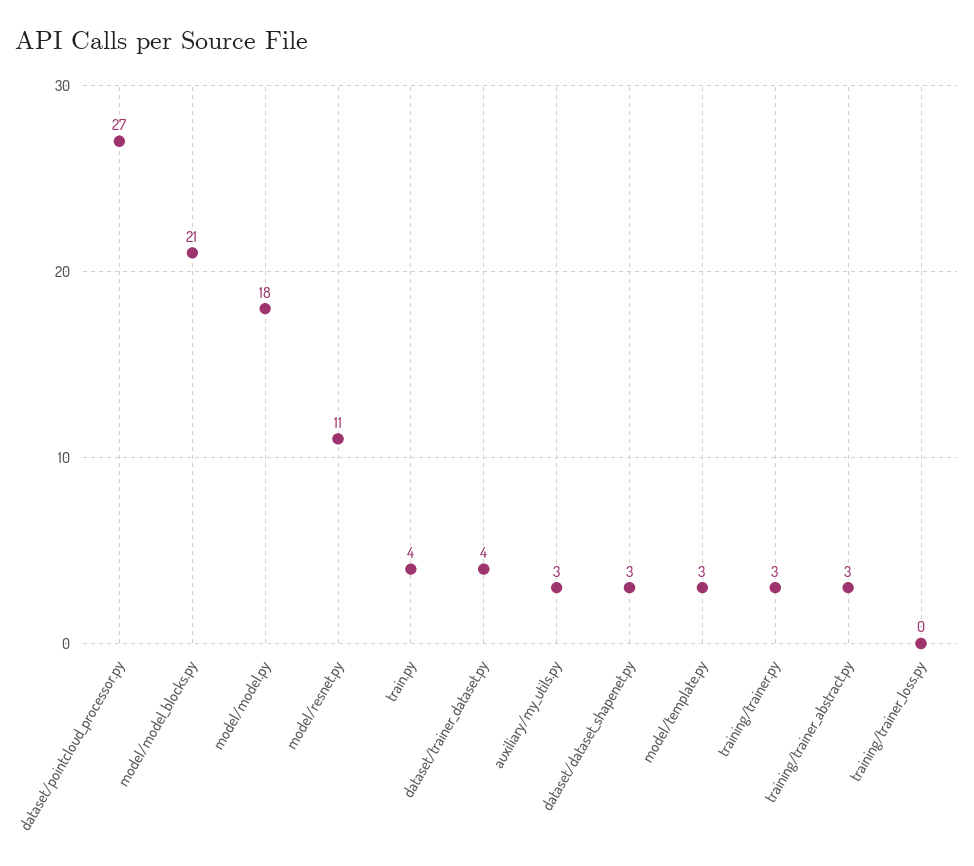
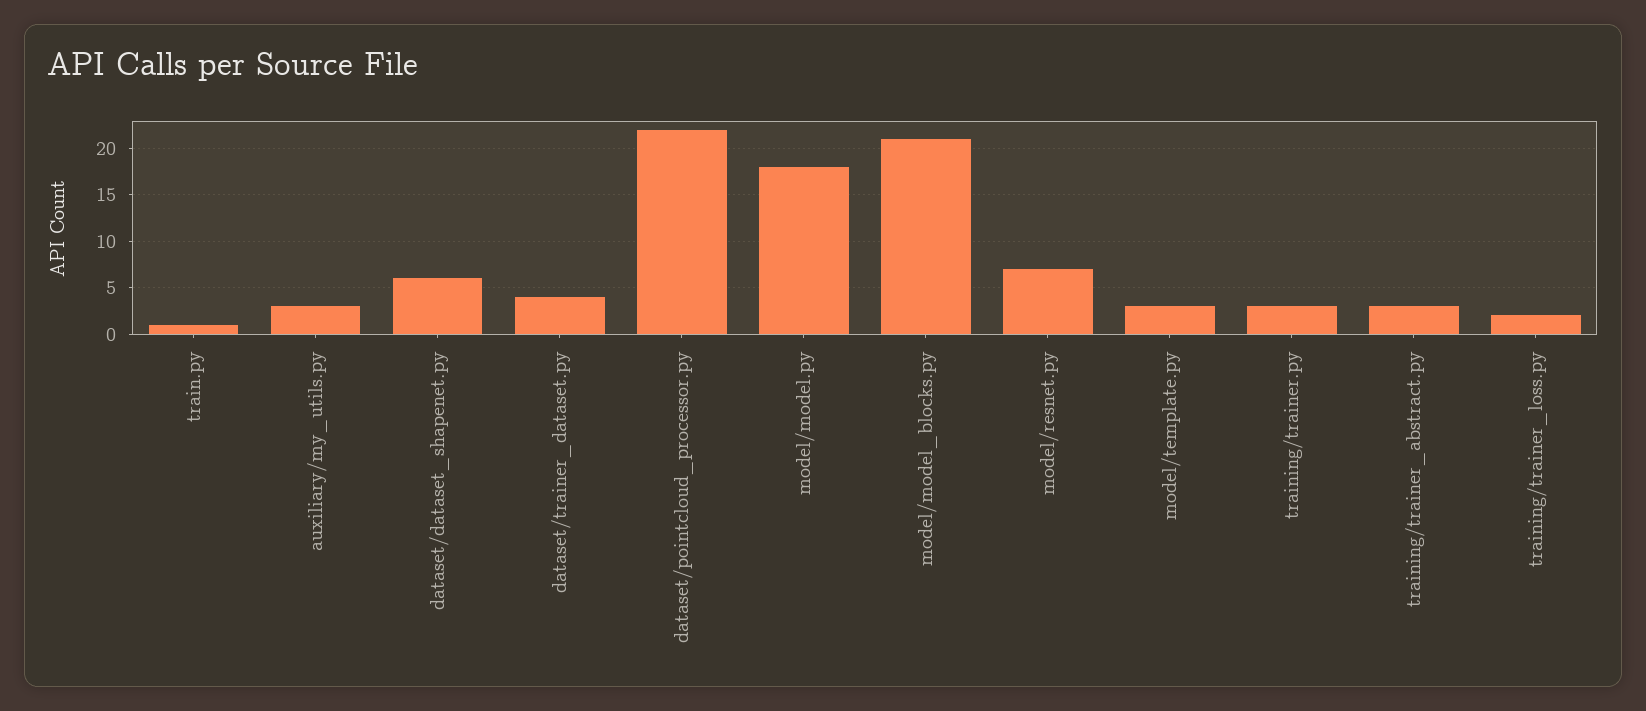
  {
-   "dataset/pointcloud_processor.py": 27,
+   "dataset/pointcloud_processor.py": 22,
    "model/model_blocks.py": 21,
    "model/model.py": 18,
-   "model/resnet.py": 11,
+   "model/resnet.py": 7,
-   "train.py": 4,
+   "train.py": 1,
    "dataset/trainer_dataset.py": 4,
    "auxiliary/my_utils.py": 3,
-   "dataset/dataset_shapenet.py": 3,
+   "dataset/dataset_shapenet.py": 6,
    "model/template.py": 3,
    "training/trainer.py": 3,
    "training/trainer_abstract.py": 3,
-   "training/trainer_loss.py": 0
+   "training/trainer_loss.py": 2
  }

